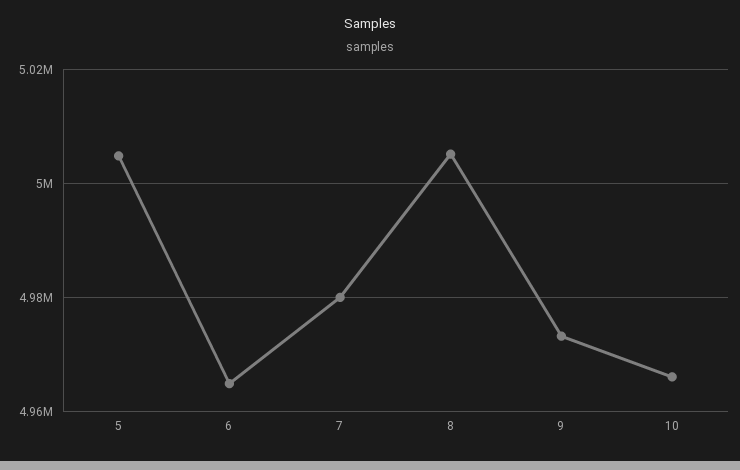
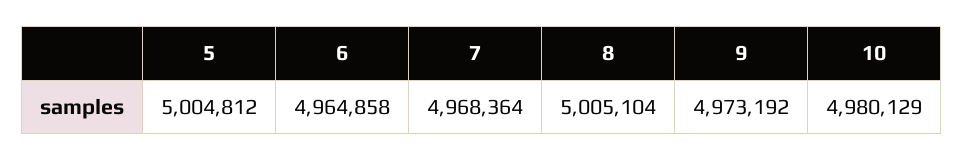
  {
    "5": 5004812,
    "6": 4964858,
-   "7": 4980000,
+   "7": 4968364,
    "8": 5005104,
    "9": 4973192,
-   "10": 4966000
+   "10": 4980129
  }

